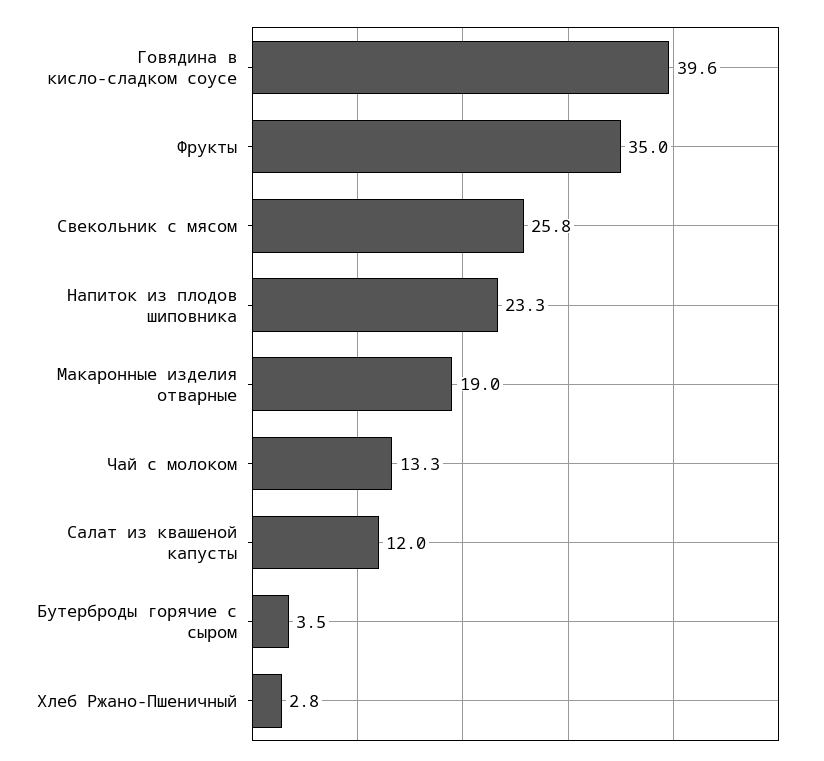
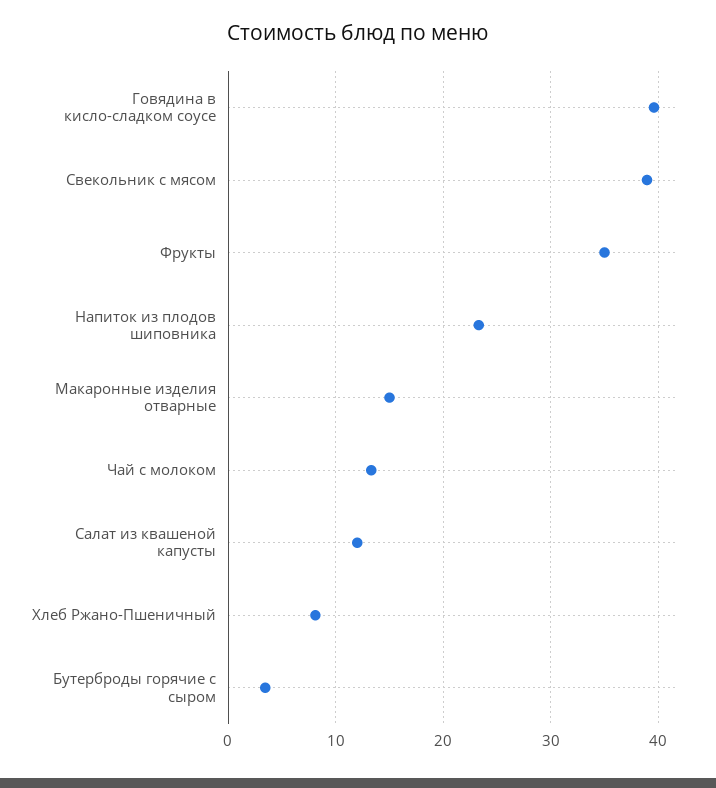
  {
    "Говядина в кисло-сладком соусе": 39.6,
    "Фрукты": 35,
-   "Свекольник с мясом": 25.8,
+   "Свекольник с мясом": 39,
    "Напиток из плодов шиповника": 23.3,
-   "Макаронные изделия отварные": 19,
+   "Макаронные изделия отварные": 15,
    "Чай с молоком": 13.3,
    "Салат из квашеной капусты": 12,
    "Бутерброды горячие с сыром": 3.5,
-   "Хлеб Ржано-Пшеничный": 2.8
+   "Хлеб Ржано-Пшеничный": 8
  }

